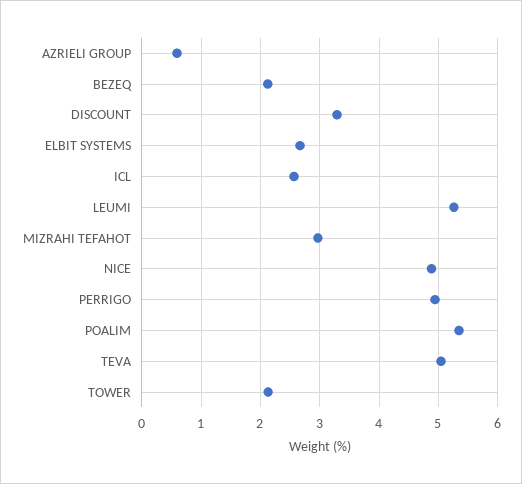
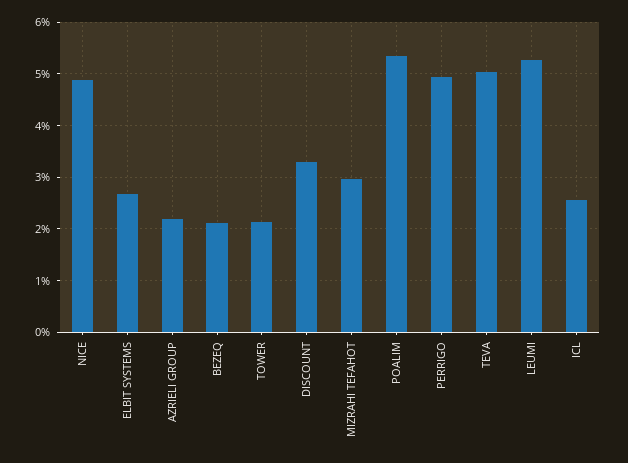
  {
-   "AZRIELI GROUP": 0.6,
+   "AZRIELI GROUP": 2.2,
    "BEZEQ": 2.2,
    "DISCOUNT": 3.2,
    "ELBIT SYSTEMS": 2.6,
    "ICL": 2.6,
    "LEUMI": 5.2,
    "MIZRAHI TEFAHOT": 3,
    "NICE": 4.8,
    "PERRIGO": 5,
    "POALIM": 5.4,
    "TEVA": 5,
    "TOWER": 2.2
  }

